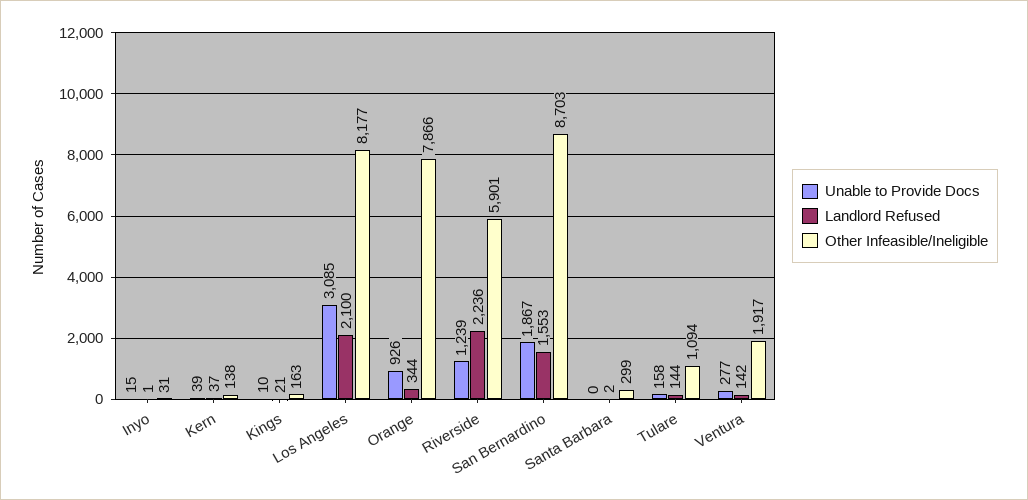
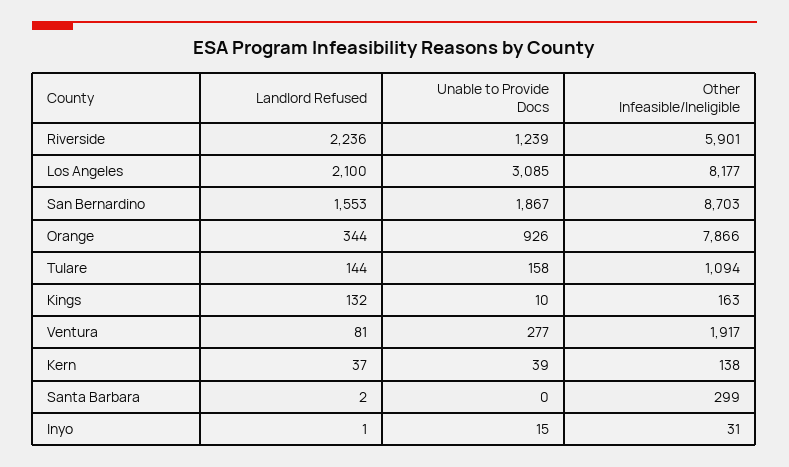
  {
    "Unable to Provide Docs": {
      "Inyo": 15,
      "Kern": 39,
      "Kings": 10,
      "Los Angeles": 3085,
      "Orange": 926,
      "Riverside": 1239,
      "San Bernardino": 1867,
      "Santa Barbara": 0,
      "Tulare": 158,
      "Ventura": 277
    },
    "Landlord Refused": {
      "Inyo": 1,
      "Kern": 37,
-     "Kings": 21,
+     "Kings": 132,
      "Los Angeles": 2100,
      "Orange": 344,
      "Riverside": 2236,
      "San Bernardino": 1553,
      "Santa Barbara": 2,
      "Tulare": 144,
-     "Ventura": 142
+     "Ventura": 81
    },
    "Other Infeasible/Ineligible": {
      "Inyo": 31,
      "Kern": 138,
      "Kings": 163,
      "Los Angeles": 8177,
      "Orange": 7866,
      "Riverside": 5901,
      "San Bernardino": 8703,
      "Santa Barbara": 299,
      "Tulare": 1094,
      "Ventura": 1917
    }
  }

